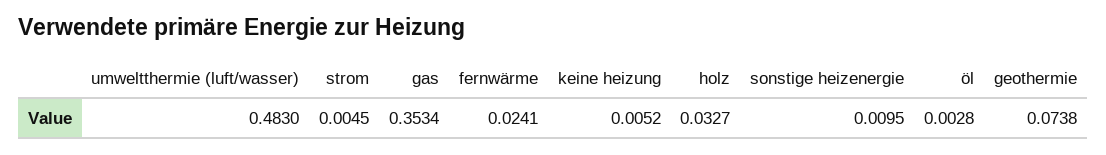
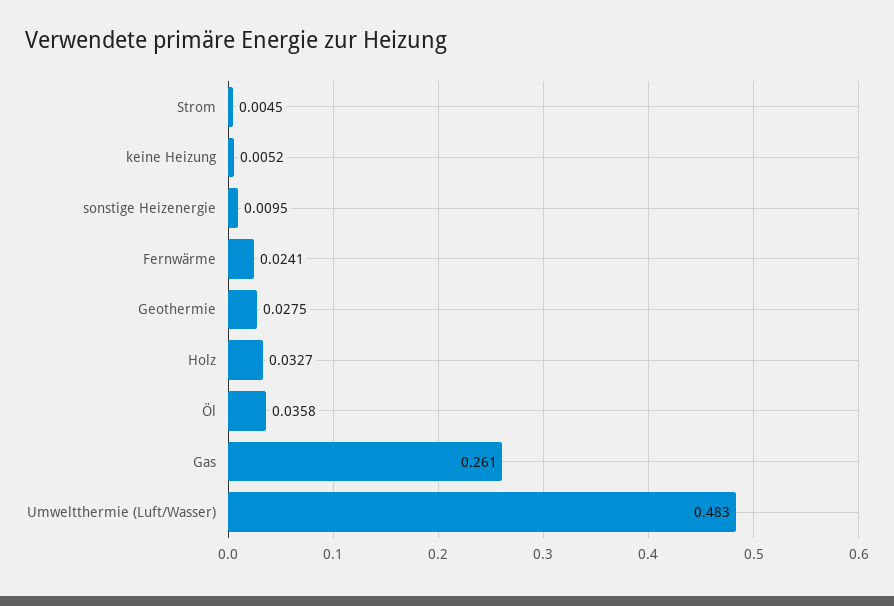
  {
    "umweltthermie (luft/wasser)": 0.483,
    "strom": 0.0045,
-   "gas": 0.3534,
+   "gas": 0.261,
    "fernwärme": 0.0241,
    "keine heizung": 0.0052,
    "holz": 0.0327,
    "sonstige heizenergie": 0.0095,
-   "öl": 0.0028,
+   "öl": 0.0358,
-   "geothermie": 0.0738
+   "geothermie": 0.0275
  }

